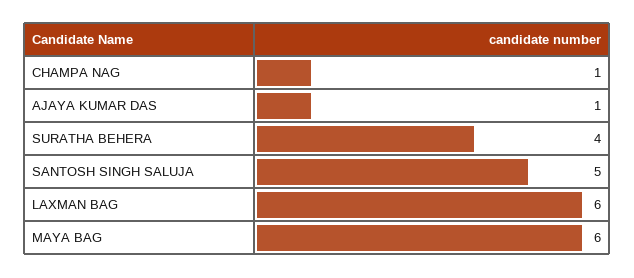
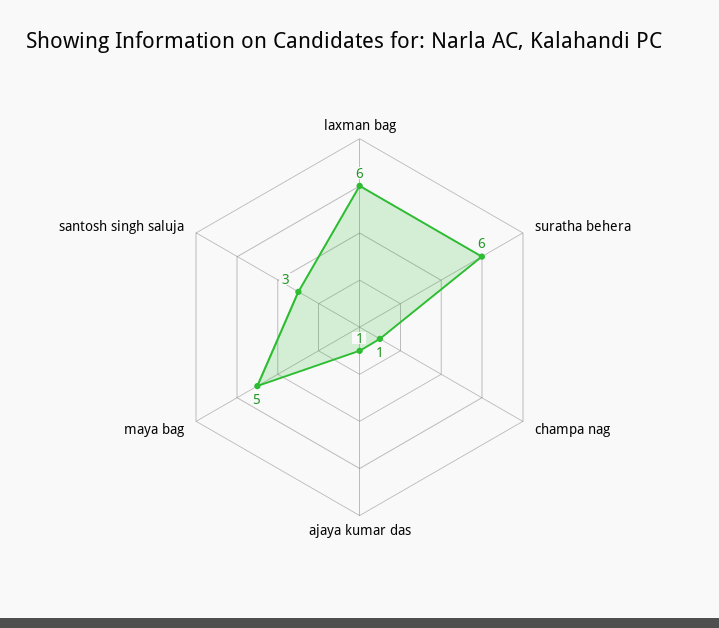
  {
    "CHAMPA NAG": 1,
    "AJAYA KUMAR DAS": 1,
-   "SURATHA BEHERA": 4,
+   "SURATHA BEHERA": 6,
-   "SANTOSH SINGH SALUJA": 5,
+   "SANTOSH SINGH SALUJA": 3,
    "LAXMAN BAG": 6,
-   "MAYA BAG": 6
+   "MAYA BAG": 5
  }

